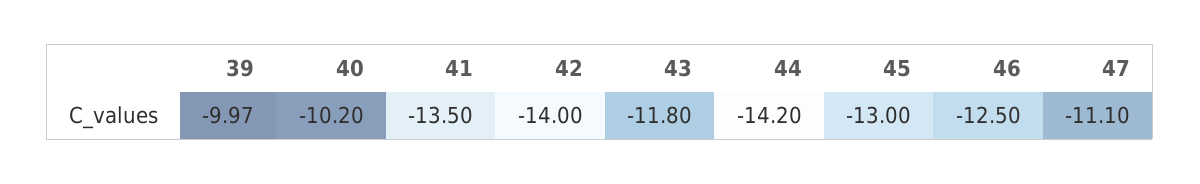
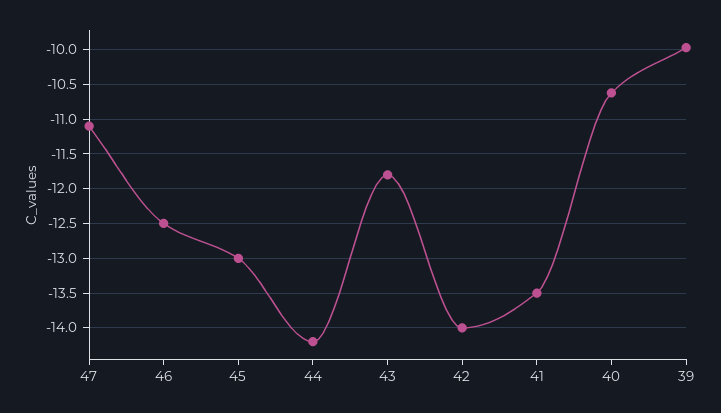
  {
    "39": -9.97,
-   "40": -10.2,
+   "40": -10.6,
    "41": -13.5,
    "42": -14,
    "43": -11.8,
    "44": -14.2,
    "45": -13,
    "46": -12.5,
    "47": -11.1
  }

